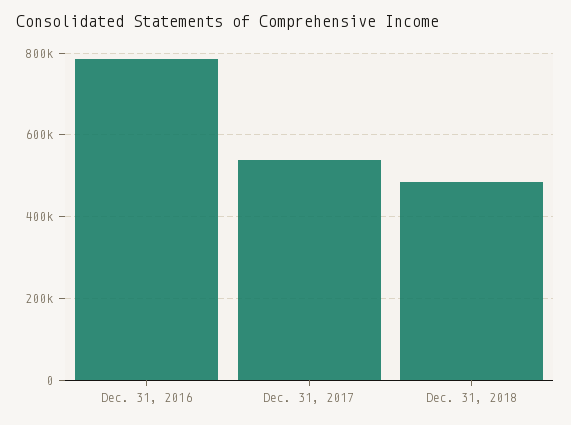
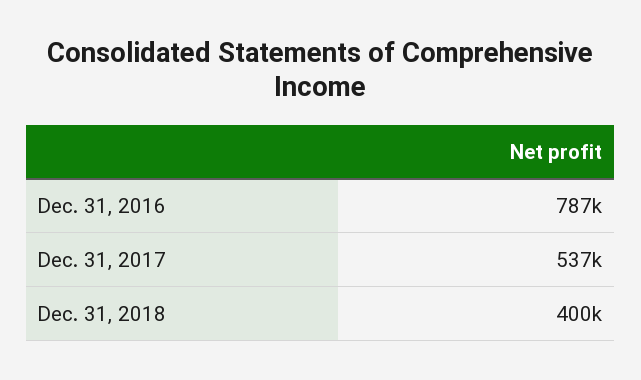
  {
    "Dec. 31, 2016": 787000,
    "Dec. 31, 2017": 537000,
-   "Dec. 31, 2018": 480000
+   "Dec. 31, 2018": 400000
  }

